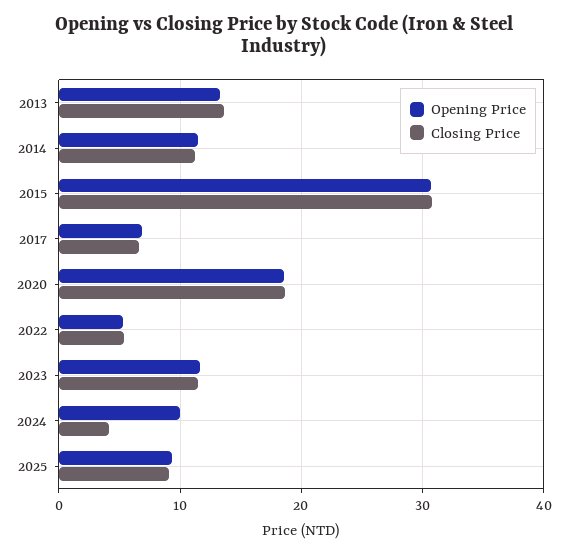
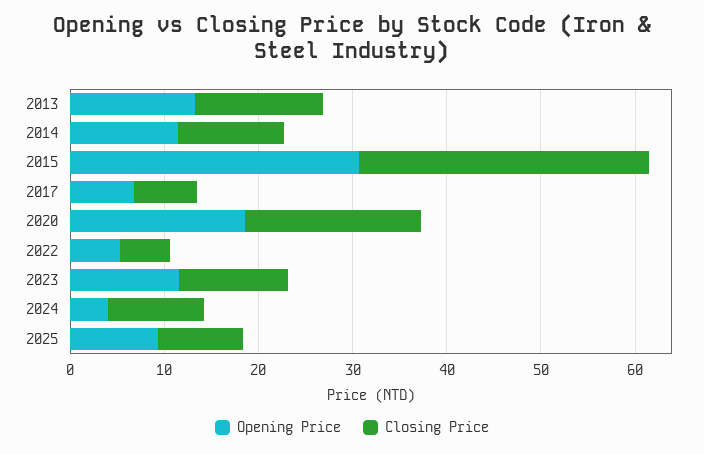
  {
    "Opening Price": {
      "2013": 13,
      "2014": 12,
      "2015": 31,
      "2017": 7,
      "2020": 19,
      "2022": 5,
      "2023": 12,
-     "2024": 10,
+     "2024": 4,
      "2025": 9
    },
    "Closing Price": {
      "2013": 14,
      "2014": 11,
      "2015": 31,
      "2017": 7,
      "2020": 19,
      "2022": 5,
      "2023": 12,
-     "2024": 4,
+     "2024": 10,
      "2025": 9
    }
  }

